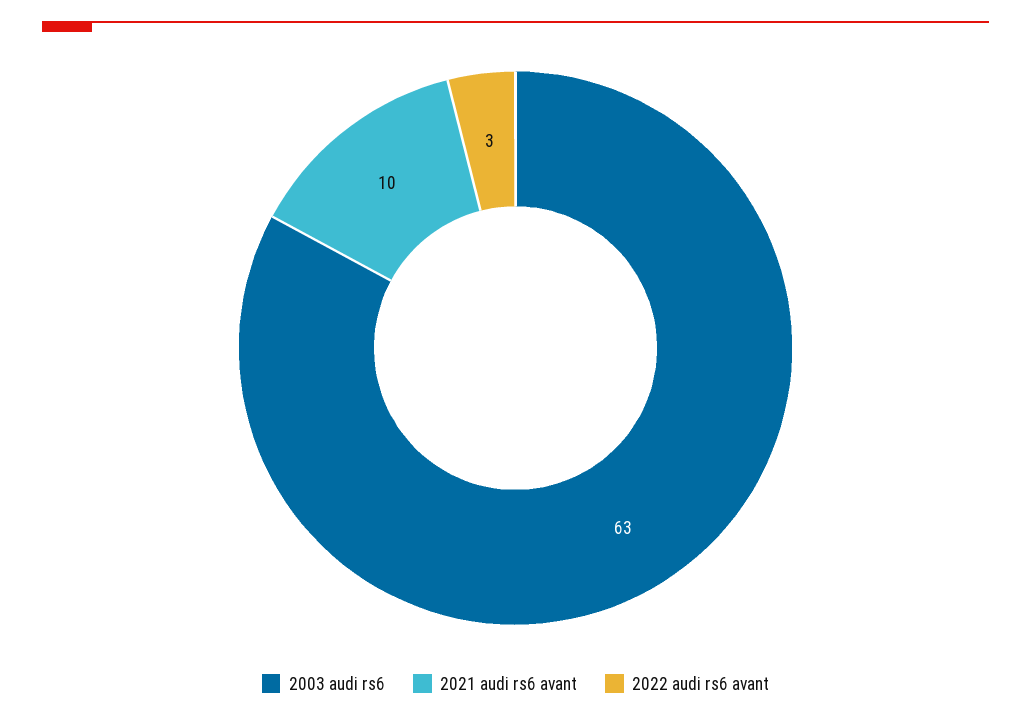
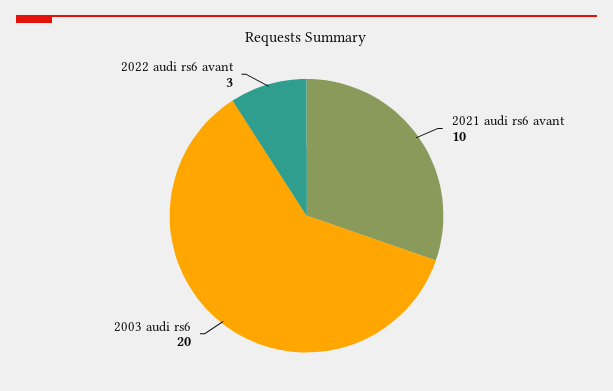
  {
-   "2003 audi rs6": 63,
+   "2003 audi rs6": 20,
    "2021 audi rs6 avant": 10,
    "2022 audi rs6 avant": 3
  }

